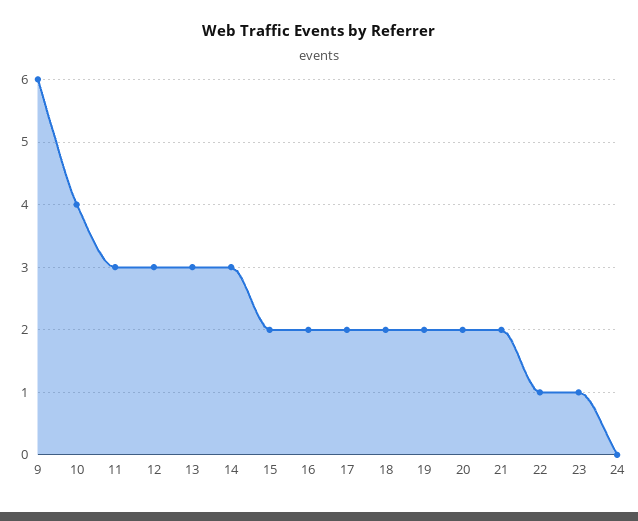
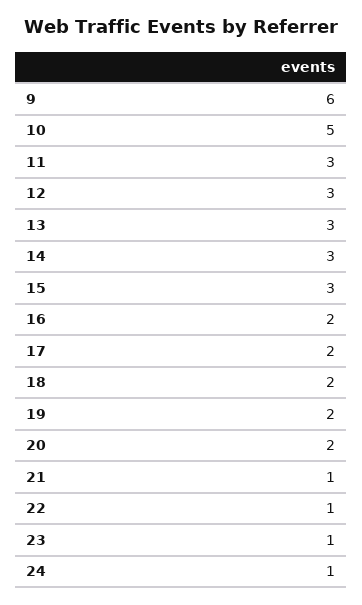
  {
    "9": 6,
-   "10": 4,
+   "10": 5,
    "11": 3,
    "12": 3,
    "13": 3,
    "14": 3,
-   "15": 2,
+   "15": 3,
    "16": 2,
    "17": 2,
    "18": 2,
    "19": 2,
    "20": 2,
-   "21": 2,
+   "21": 1,
    "22": 1,
    "23": 1,
-   "24": 0
+   "24": 1
  }

